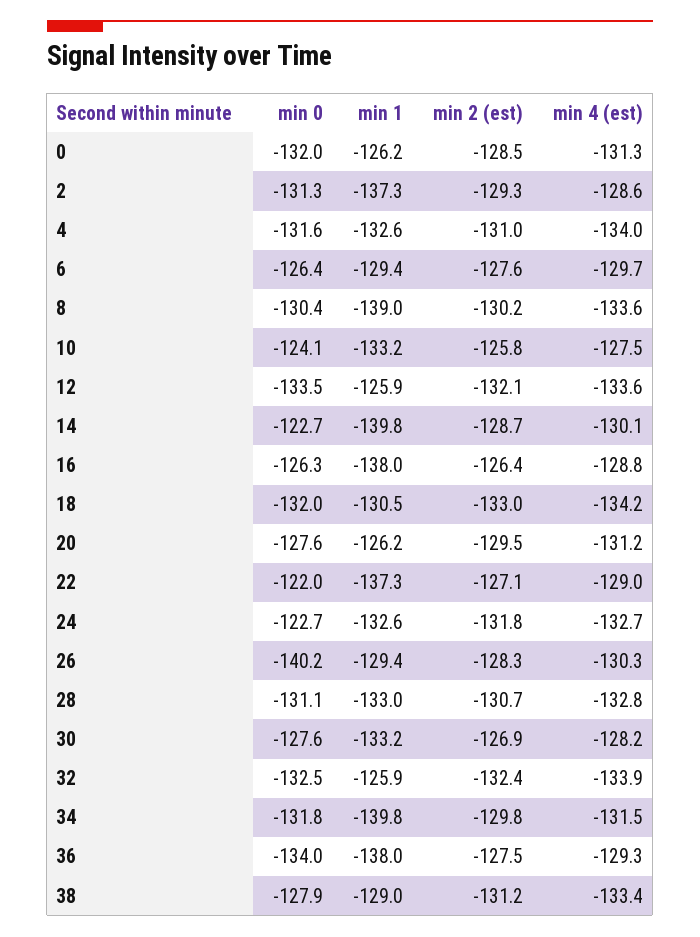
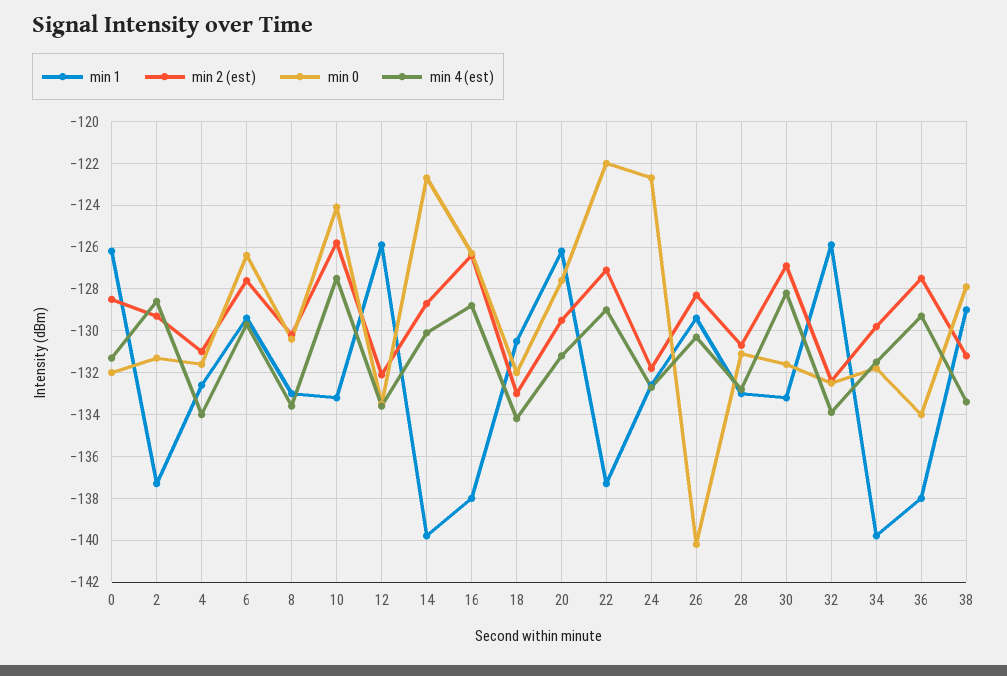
  {
    "min 0": {
      "0": -132,
      "2": -131.3,
      "4": -131.6,
      "6": -126.4,
      "8": -130.4,
      "10": -124.1,
      "12": -133.5,
      "14": -122.7,
      "16": -126.3,
      "18": -132,
      "20": -127.6,
      "22": -122,
      "24": -122.7,
      "26": -140.2,
      "28": -131.1,
-     "30": -127.6,
+     "30": -131.5,
      "32": -132.5,
      "34": -131.8,
      "36": -134,
      "38": -127.9
    },
    "min 1": {
      "0": -126.2,
      "2": -137.3,
      "4": -132.6,
      "6": -129.4,
-     "8": -139,
+     "8": -133,
      "10": -133.2,
      "12": -125.9,
      "14": -139.8,
      "16": -138,
      "18": -130.5,
      "20": -126.2,
      "22": -137.3,
      "24": -132.6,
      "26": -129.4,
      "28": -133,
      "30": -133.2,
      "32": -125.9,
      "34": -139.8,
      "36": -138,
      "38": -129
    },
    "min 2 (est)": {
      "0": -128.5,
      "2": -129.3,
      "4": -131,
      "6": -127.6,
      "8": -130.2,
      "10": -125.8,
      "12": -132.1,
      "14": -128.7,
      "16": -126.4,
      "18": -133,
      "20": -129.5,
      "22": -127.1,
      "24": -131.8,
      "26": -128.3,
      "28": -130.7,
      "30": -126.9,
      "32": -132.4,
      "34": -129.8,
      "36": -127.5,
      "38": -131.2
    },
    "min 4 (est)": {
      "0": -131.3,
      "2": -128.6,
      "4": -134,
      "6": -129.7,
      "8": -133.6,
      "10": -127.5,
      "12": -133.6,
      "14": -130.1,
      "16": -128.8,
      "18": -134.2,
      "20": -131.2,
      "22": -129,
      "24": -132.7,
      "26": -130.3,
      "28": -132.8,
      "30": -128.2,
      "32": -133.9,
      "34": -131.5,
      "36": -129.3,
      "38": -133.4
    }
  }

